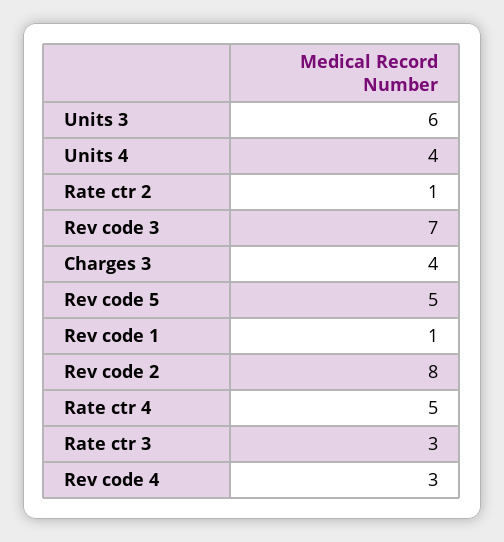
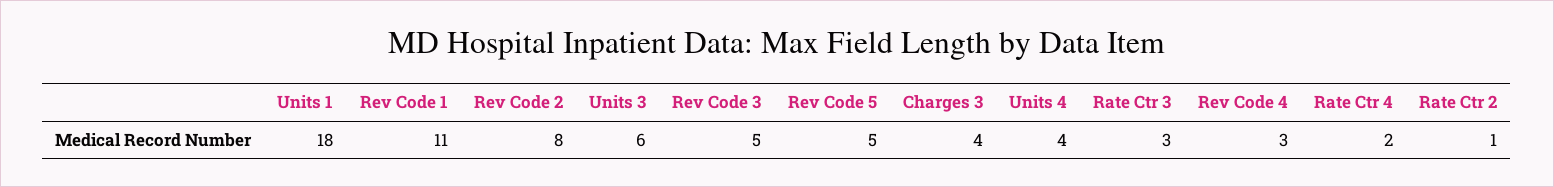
  {
    "Units 3": 6,
    "Units 4": 4,
    "Rate ctr 2": 1,
-   "Rev code 3": 7,
+   "Rev code 3": 5,
    "Charges 3": 4,
    "Rev code 5": 5,
-   "Rev code 1": 1,
+   "Rev code 1": 11,
    "Rev code 2": 8,
-   "Rate ctr 4": 5,
+   "Rate ctr 4": 2,
    "Rate ctr 3": 3,
-   "Rev code 4": 3
+   "Rev code 4": 3,
+   "Units 1": 18
  }

